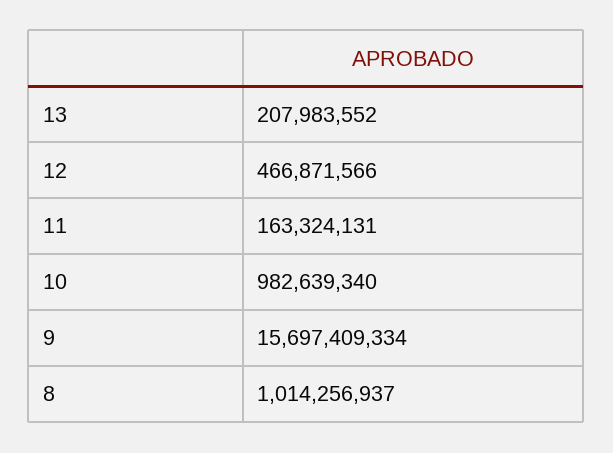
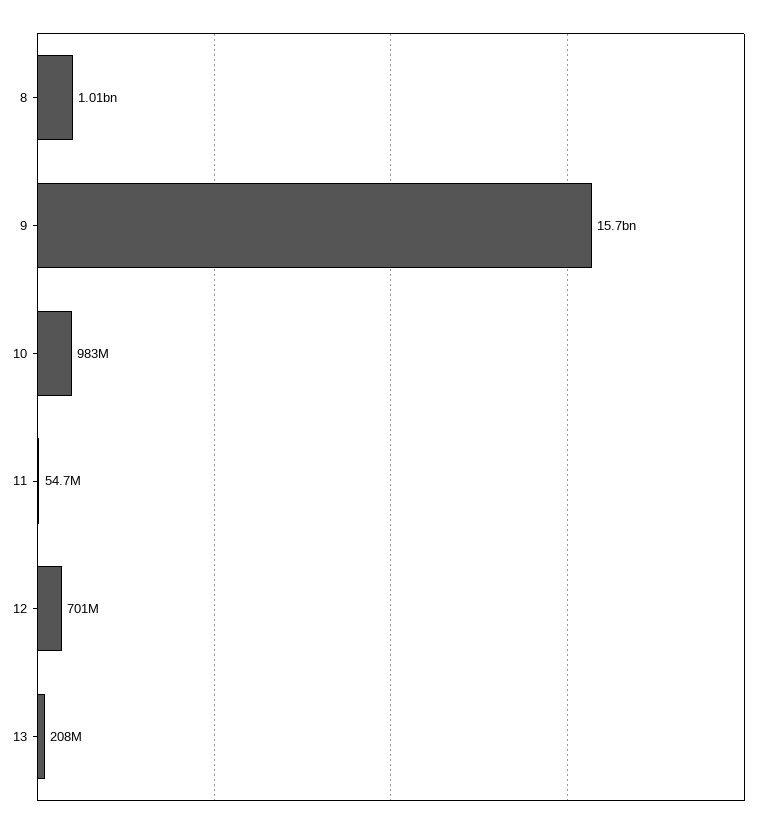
  {
    "13": 207983552,
-   "12": 466871566,
+   "12": 701000000,
-   "11": 163324131,
+   "11": 54700000,
    "10": 982639340,
    "9": 15697409334,
    "8": 1014256937
  }

